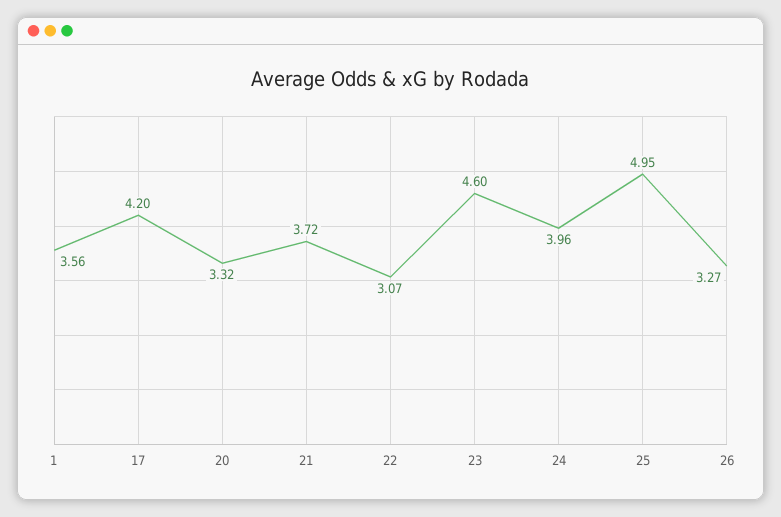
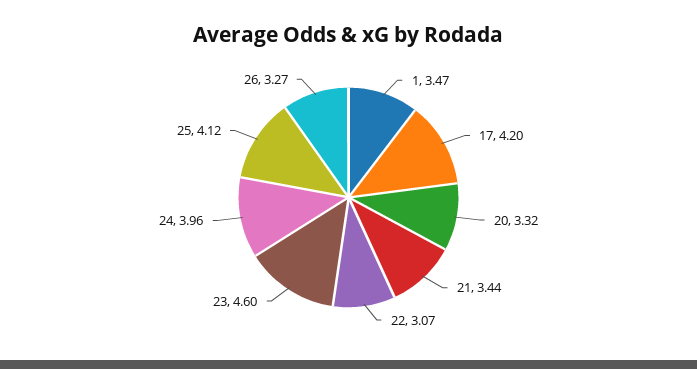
  {
-   "1": 3.56,
+   "1": 3.47,
    "17": 4.2,
    "20": 3.32,
-   "21": 3.72,
+   "21": 3.44,
    "22": 3.07,
    "23": 4.6,
    "24": 3.96,
-   "25": 4.95,
+   "25": 4.12,
    "26": 3.27
  }

